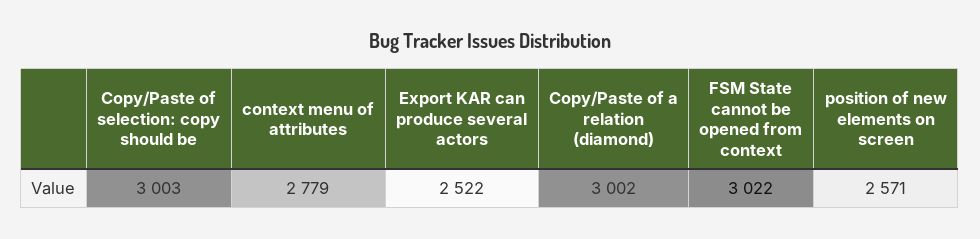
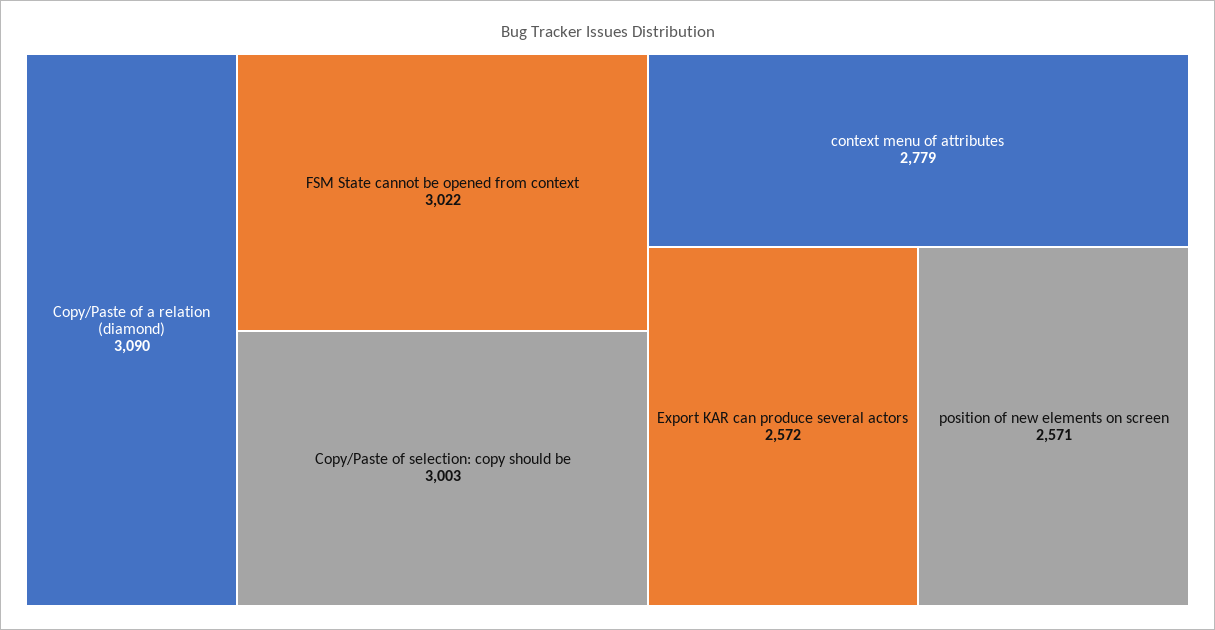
  {
    "Copy/Paste of selection: copy should be": 3003,
    "context menu of attributes": 2779,
-   "Export KAR can produce several actors": 2522,
+   "Export KAR can produce several actors": 2572,
-   "Copy/Paste of a relation (diamond)": 3002,
+   "Copy/Paste of a relation (diamond)": 3090,
    "FSM State cannot be opened from context": 3022,
    "position of new elements on screen": 2571
  }

